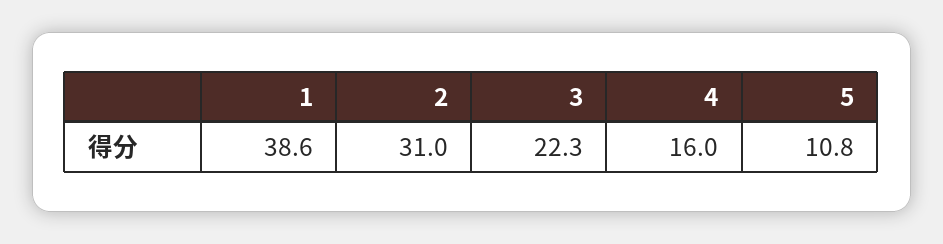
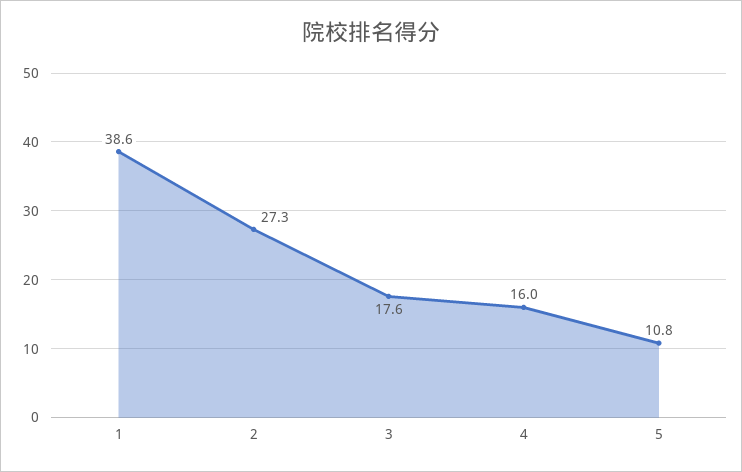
  {
    "1": 38.6,
-   "2": 31,
+   "2": 27.3,
-   "3": 22.3,
+   "3": 17.6,
    "4": 16,
    "5": 10.8
  }

